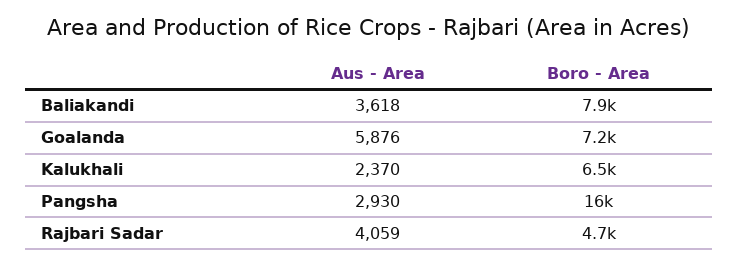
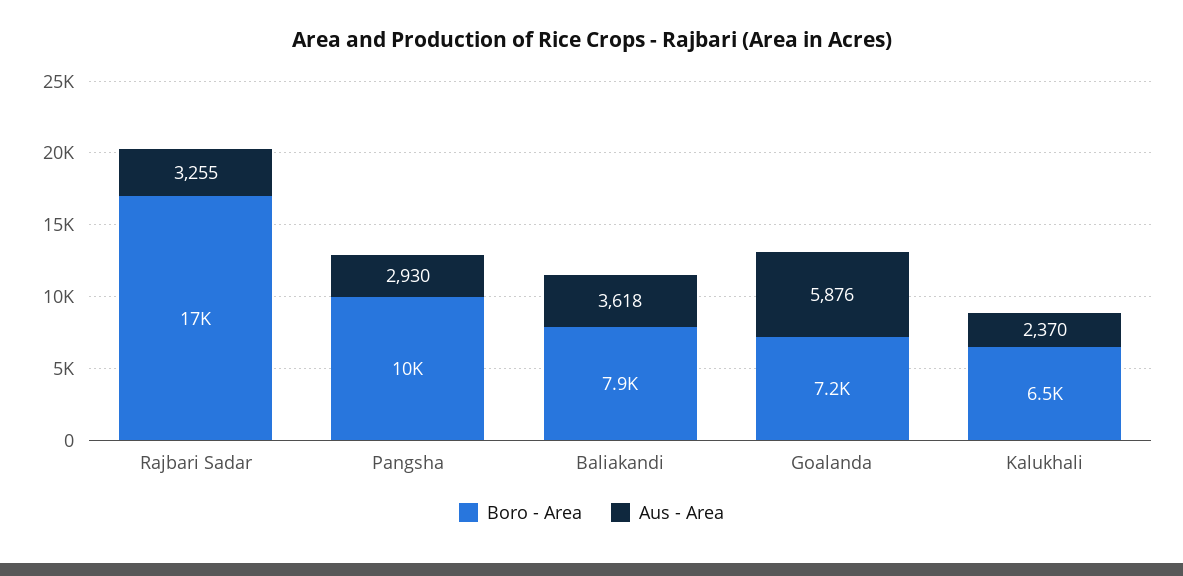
  {
    "Aus - Area": {
      "Baliakandi": 3618,
      "Goalanda": 5876,
      "Kalukhali": 2370,
      "Pangsha": 2930,
-     "Rajbari Sadar": 4059
+     "Rajbari Sadar": 3255
    },
    "Boro - Area": {
      "Baliakandi": 7900,
      "Goalanda": 7200,
      "Kalukhali": 6500,
-     "Pangsha": 16000,
+     "Pangsha": 10000,
-     "Rajbari Sadar": 4700
+     "Rajbari Sadar": 17000
    }
  }

